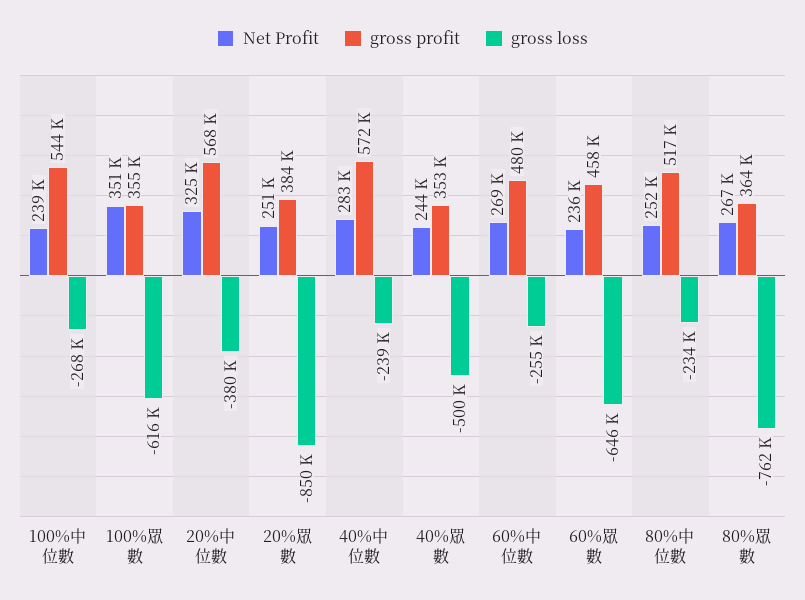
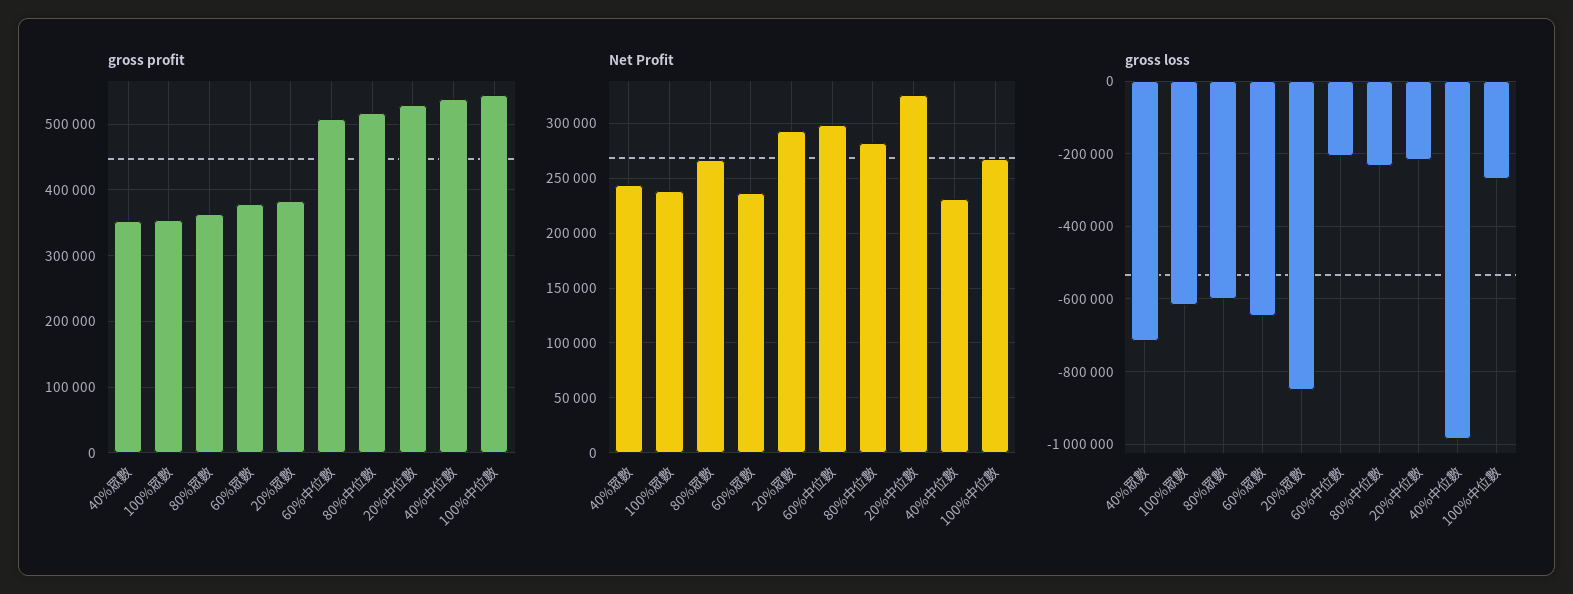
  {
    "Net Profit": {
-     "100%中位數": 239000,
+     "100%中位數": 270000,
-     "100%眾數": 351000,
+     "100%眾數": 240000,
      "20%中位數": 325000,
-     "20%眾數": 251000,
+     "20%眾數": 290000,
-     "40%中位數": 283000,
+     "40%中位數": 230000,
      "40%眾數": 244000,
-     "60%中位數": 269000,
+     "60%中位數": 300000,
      "60%眾數": 236000,
-     "80%中位數": 252000,
+     "80%中位數": 280000,
      "80%眾數": 267000
    },
    "gross profit": {
      "100%中位數": 544000,
      "100%眾數": 355000,
-     "20%中位數": 568000,
+     "20%中位數": 530000,
      "20%眾數": 384000,
-     "40%中位數": 572000,
+     "40%中位數": 540000,
      "40%眾數": 353000,
-     "60%中位數": 480000,
+     "60%中位數": 510000,
-     "60%眾數": 458000,
+     "60%眾數": 380000,
      "80%中位數": 517000,
      "80%眾數": 364000
    },
    "gross loss": {
      "100%中位數": -268000,
      "100%眾數": -616000,
-     "20%中位數": -380000,
+     "20%中位數": -220000,
      "20%眾數": -850000,
-     "40%中位數": -239000,
+     "40%中位數": -980000,
-     "40%眾數": -500000,
+     "40%眾數": -720000,
-     "60%中位數": -255000,
+     "60%中位數": -200000,
      "60%眾數": -646000,
      "80%中位數": -234000,
-     "80%眾數": -762000
+     "80%眾數": -600000
    }
  }

